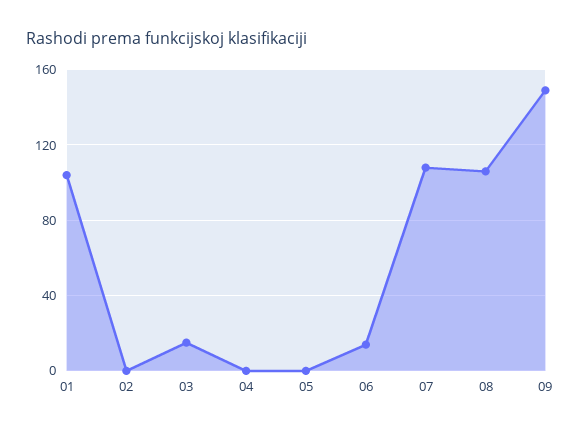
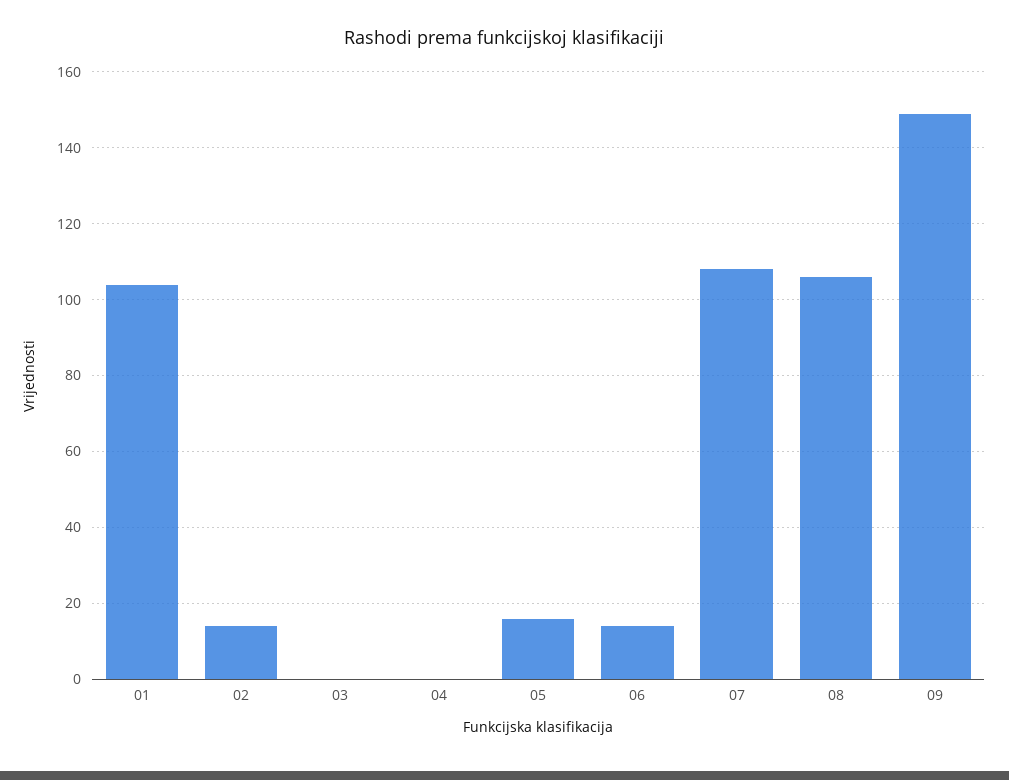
  {
    "01": 105,
-   "02": 0,
+   "02": 15,
-   "03": 15,
+   "03": 0,
    "04": 0,
-   "05": 0,
+   "05": 15,
    "06": 15,
    "07": 110,
    "08": 105,
    "09": 150
  }

